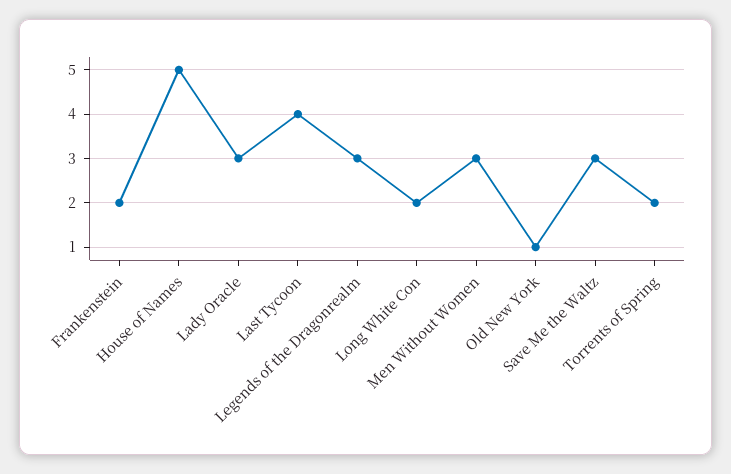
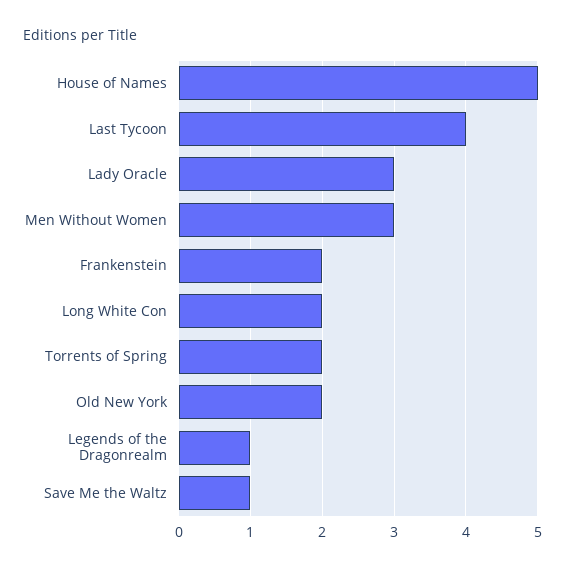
  {
    "Frankenstein": 2,
    "House of Names": 5,
    "Lady Oracle": 3,
    "Last Tycoon": 4,
-   "Legends of the Dragonrealm": 3,
+   "Legends of the Dragonrealm": 1,
    "Long White Con": 2,
    "Men Without Women": 3,
-   "Old New York": 1,
+   "Old New York": 2,
-   "Save Me the Waltz": 3,
+   "Save Me the Waltz": 1,
    "Torrents of Spring": 2
  }

